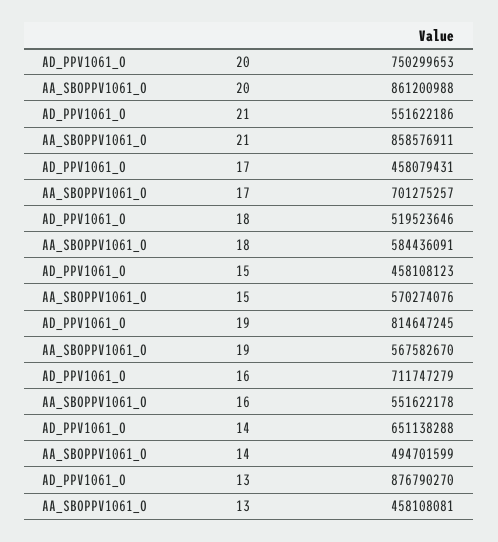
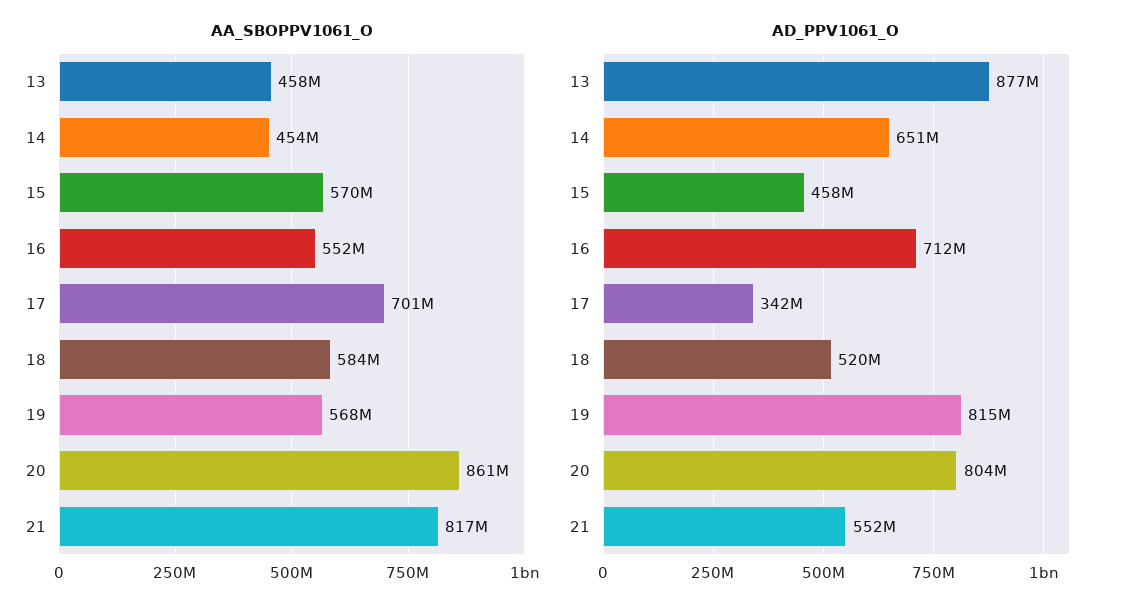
  {
    "AD_PPV1061_O": {
-     "20": 750299653,
+     "20": 804000000,
      "21": 551622186,
-     "17": 458079431,
+     "17": 342000000,
      "18": 519523646,
      "15": 458108123,
      "19": 814647245,
      "16": 711747279,
      "14": 651138288,
      "13": 876790270
    },
    "AA_SBOPPV1061_O": {
      "20": 861200988,
-     "21": 858576911,
+     "21": 817000000,
      "17": 701275257,
      "18": 584436091,
      "15": 570274076,
      "19": 567582670,
      "16": 551622178,
-     "14": 494701599,
+     "14": 454000000,
      "13": 458108081
    }
  }

